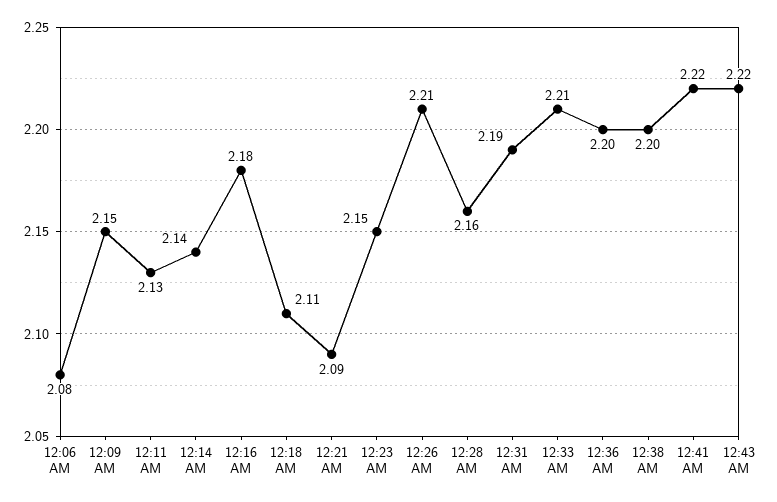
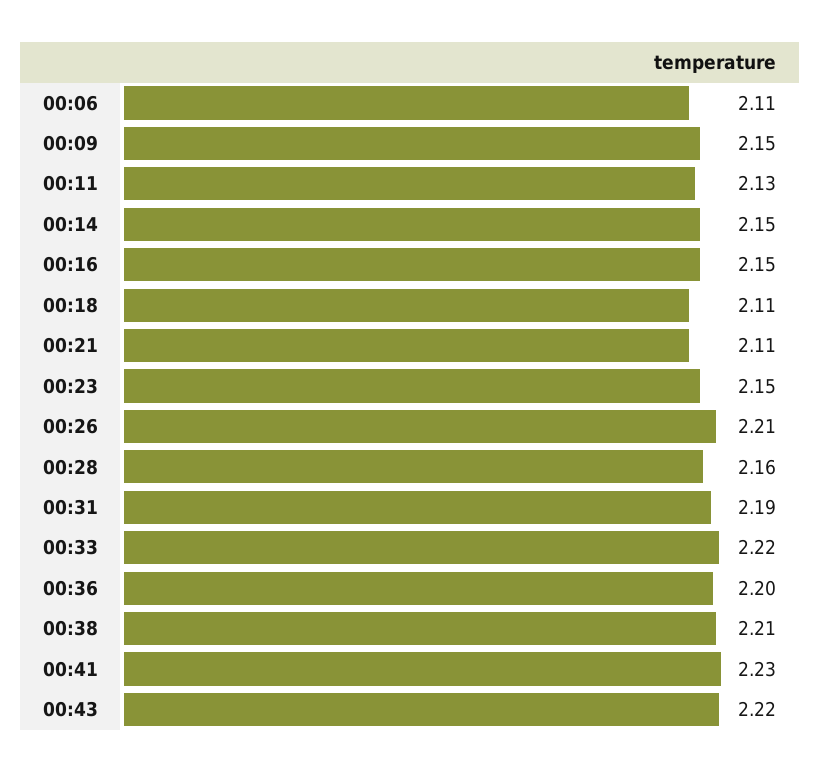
  {
-   "12:06 AM": 2.08,
+   "12:06 AM": 2.11,
    "12:09 AM": 2.15,
    "12:11 AM": 2.13,
-   "12:14 AM": 2.14,
+   "12:14 AM": 2.15,
-   "12:16 AM": 2.18,
+   "12:16 AM": 2.15,
    "12:18 AM": 2.11,
-   "12:21 AM": 2.09,
+   "12:21 AM": 2.11,
    "12:23 AM": 2.15,
    "12:26 AM": 2.21,
    "12:28 AM": 2.16,
    "12:31 AM": 2.19,
-   "12:33 AM": 2.21,
+   "12:33 AM": 2.22,
    "12:36 AM": 2.2,
-   "12:38 AM": 2.2,
+   "12:38 AM": 2.21,
-   "12:41 AM": 2.22,
+   "12:41 AM": 2.23,
    "12:43 AM": 2.22
  }

